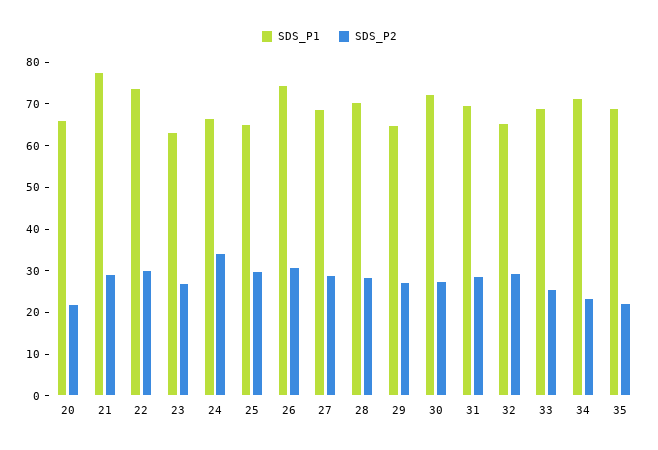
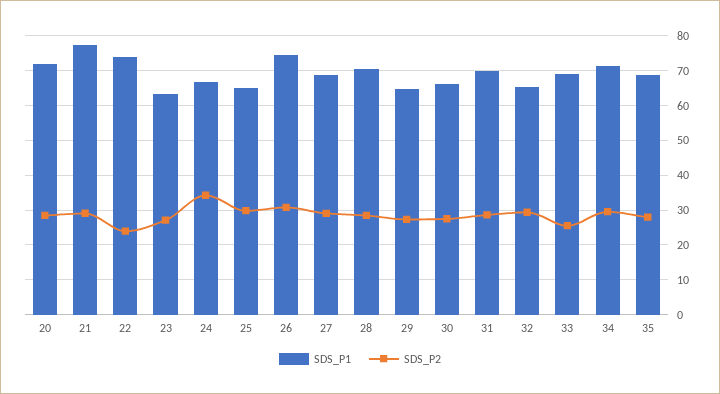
  {
    "SDS_P1": {
-     "20": 66,
+     "20": 72,
      "21": 78,
      "22": 74,
      "23": 64,
      "24": 66,
      "25": 66,
      "26": 74,
      "27": 68,
      "28": 70,
      "29": 64,
-     "30": 72,
+     "30": 66,
      "31": 70,
      "32": 66,
      "33": 70,
      "34": 72,
      "35": 68
    },
    "SDS_P2": {
-     "20": 22,
+     "20": 28,
      "21": 30,
-     "22": 30,
+     "22": 24,
      "23": 28,
      "24": 34,
      "25": 30,
      "26": 30,
      "27": 30,
      "28": 28,
      "29": 28,
      "30": 28,
      "31": 28,
      "32": 30,
      "33": 26,
-     "34": 24,
+     "34": 30,
-     "35": 22
+     "35": 28
    }
  }

